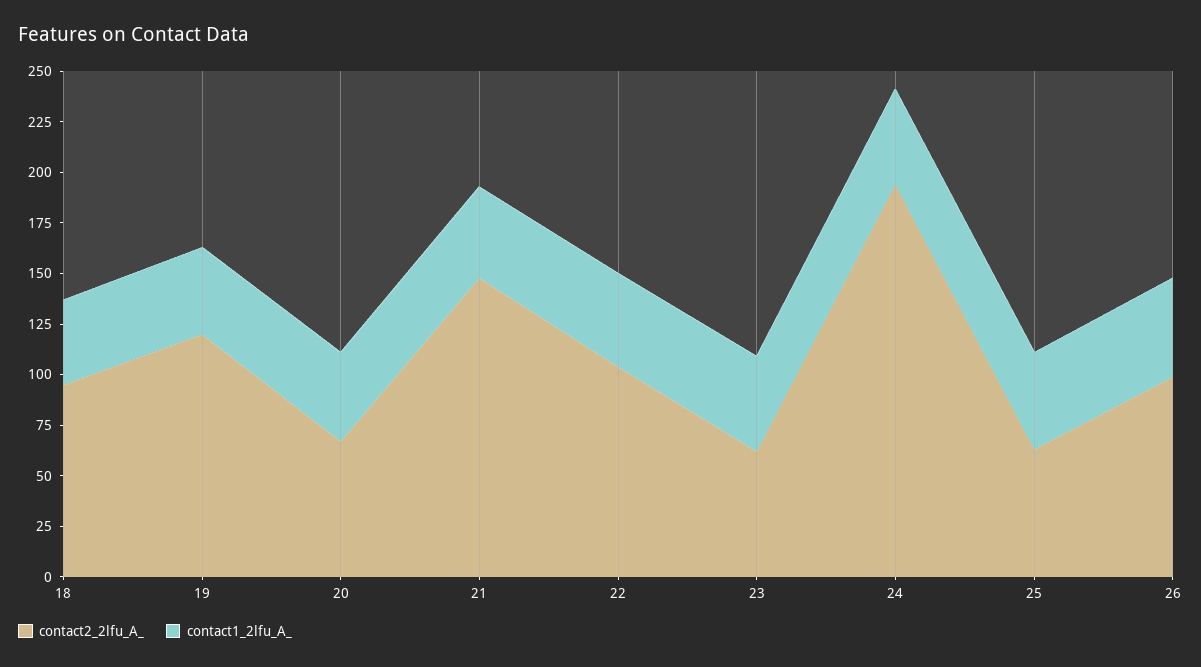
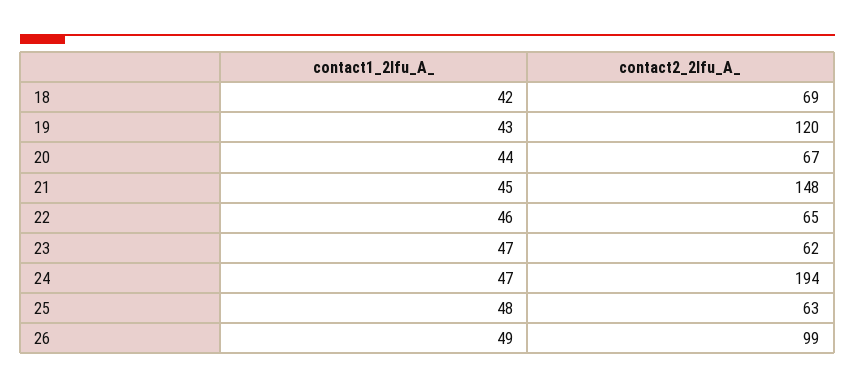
  {
    "contact2_2lfu_A_": {
-     "18": 95,
+     "18": 69,
      "19": 120,
      "20": 67,
      "21": 148,
-     "22": 105,
+     "22": 65,
      "23": 62,
      "24": 194,
      "25": 63,
      "26": 99
    },
    "contact1_2lfu_A_": {
      "18": 42,
      "19": 43,
      "20": 44,
      "21": 45,
      "22": 46,
      "23": 47,
      "24": 47,
      "25": 48,
      "26": 49
    }
  }

